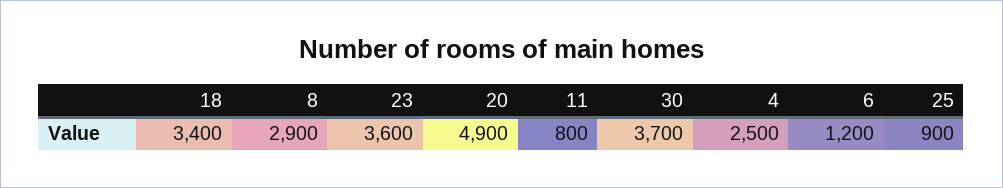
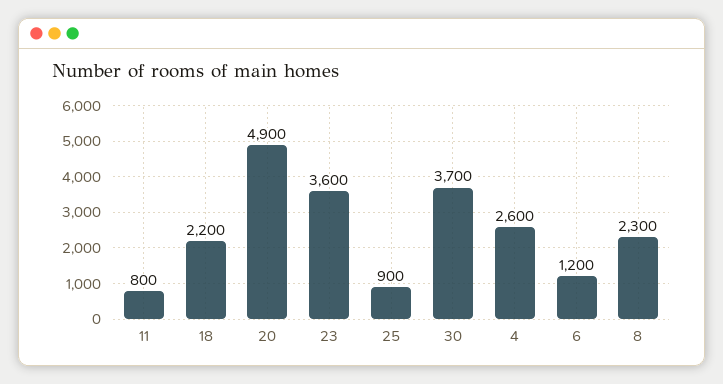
  {
-   "18": 3400,
+   "18": 2200,
-   "8": 2900,
+   "8": 2300,
    "23": 3600,
    "20": 4900,
    "11": 800,
    "30": 3700,
-   "4": 2500,
+   "4": 2600,
    "6": 1200,
    "25": 900
  }

